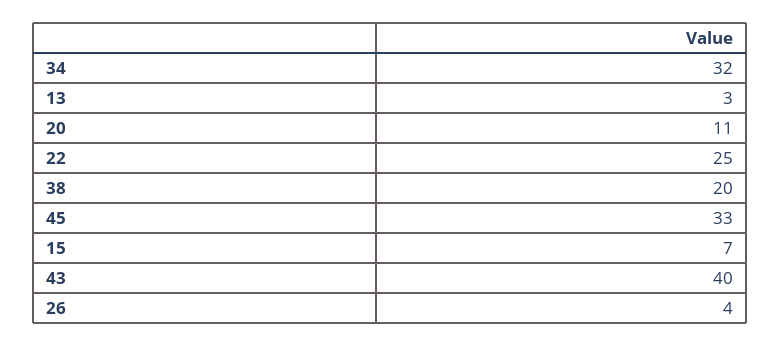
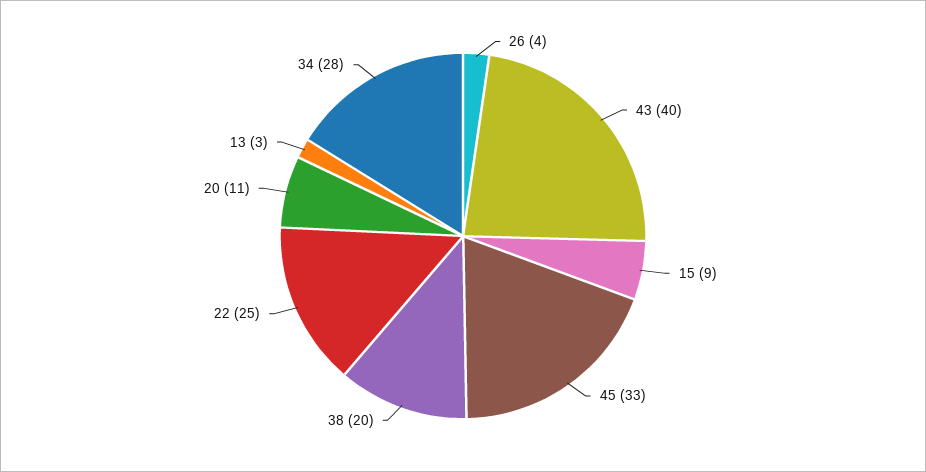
  {
-   "34": 32,
+   "34": 28,
    "13": 3,
    "20": 11,
    "22": 25,
    "38": 20,
    "45": 33,
-   "15": 7,
+   "15": 9,
    "43": 40,
    "26": 4
  }

